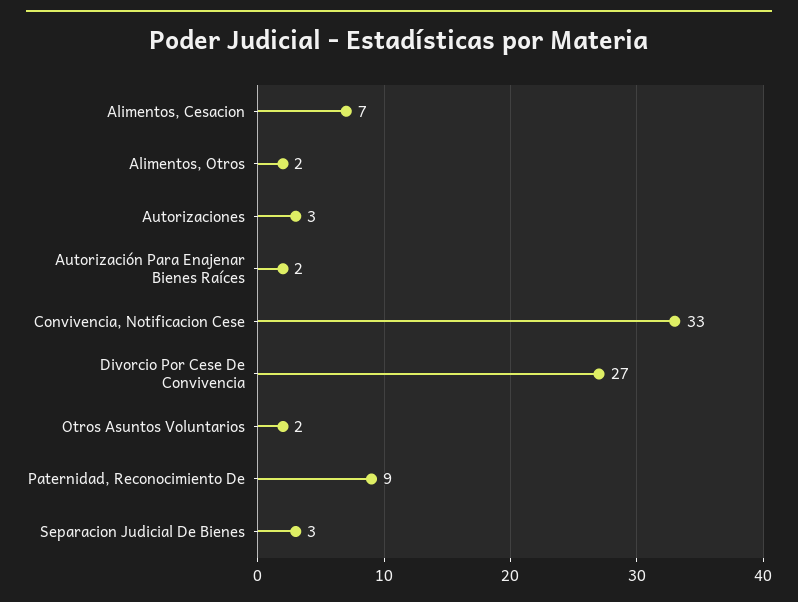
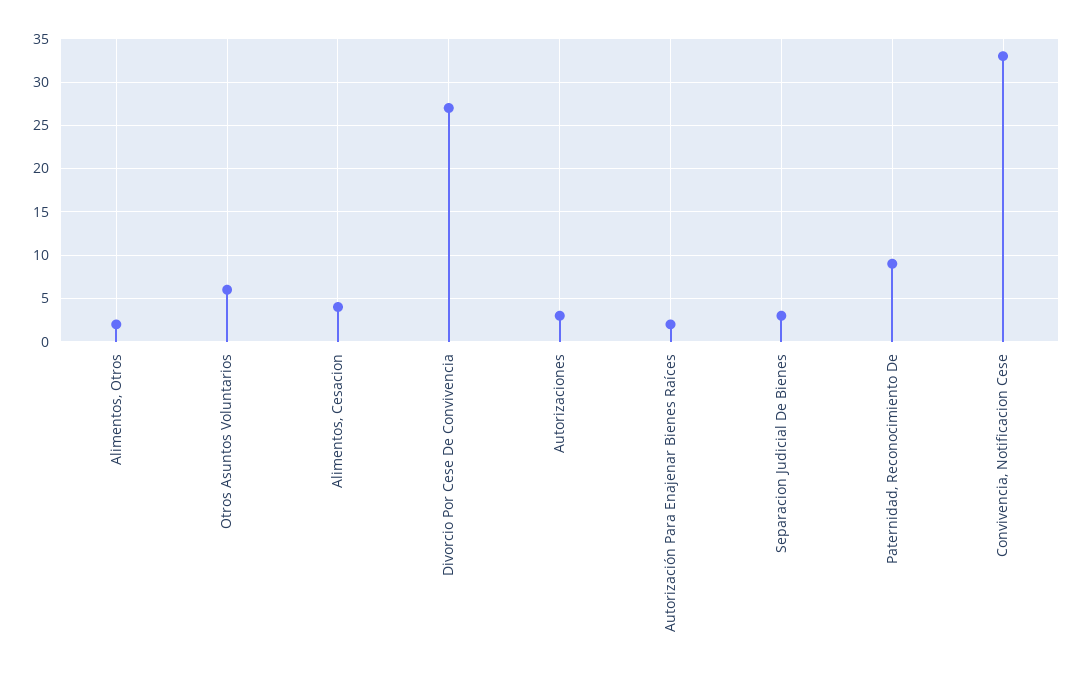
  {
-   "Alimentos, Cesacion": 7,
+   "Alimentos, Cesacion": 4,
    "Alimentos, Otros": 2,
    "Autorizaciones": 3,
    "Autorización Para Enajenar Bienes Raíces": 2,
    "Convivencia, Notificacion Cese": 33,
    "Divorcio Por Cese De Convivencia": 27,
-   "Otros Asuntos Voluntarios": 2,
+   "Otros Asuntos Voluntarios": 6,
    "Paternidad, Reconocimiento De": 9,
    "Separacion Judicial De Bienes": 3
  }

